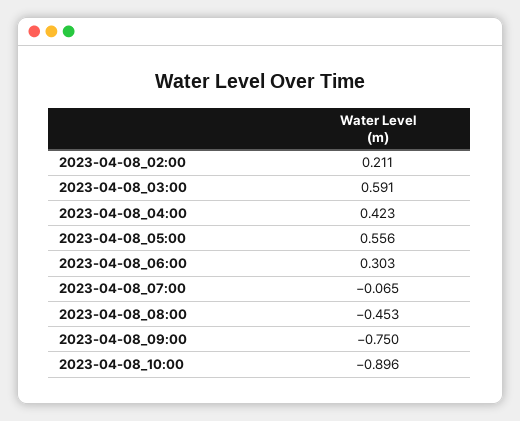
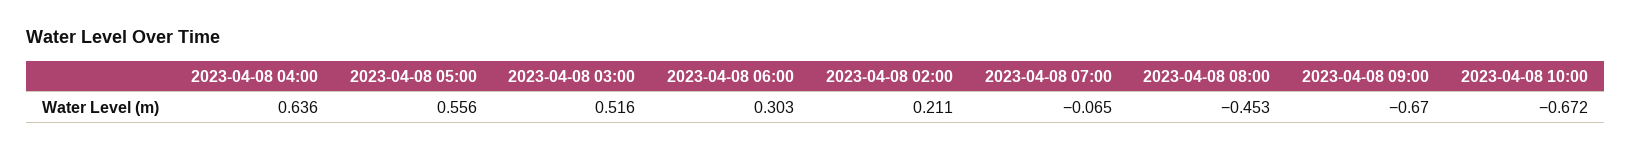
  {
    "2023-04-08_02:00": 0.211,
-   "2023-04-08_03:00": 0.591,
+   "2023-04-08_03:00": 0.516,
-   "2023-04-08_04:00": 0.423,
+   "2023-04-08_04:00": 0.636,
    "2023-04-08_05:00": 0.556,
    "2023-04-08_06:00": 0.303,
    "2023-04-08_07:00": -0.065,
    "2023-04-08_08:00": -0.453,
-   "2023-04-08_09:00": -0.75,
+   "2023-04-08_09:00": -0.67,
-   "2023-04-08_10:00": -0.896
+   "2023-04-08_10:00": -0.672
  }

